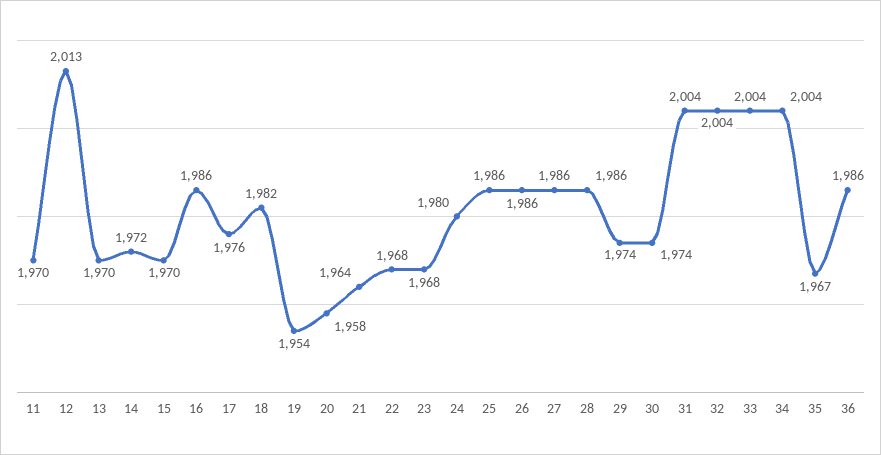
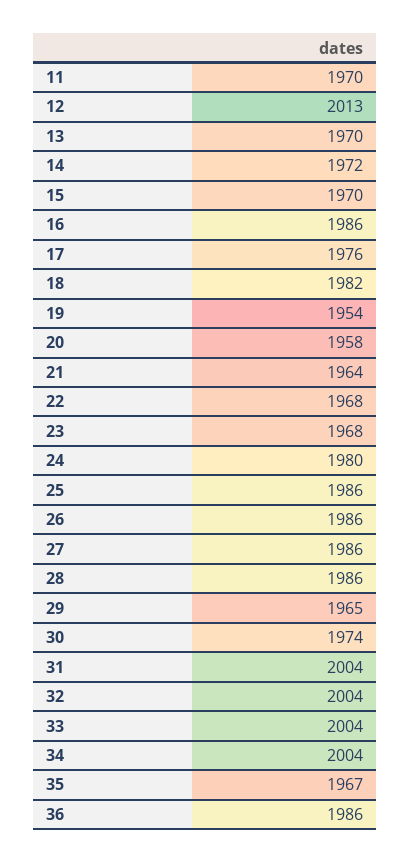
  {
    "11": 1970,
    "12": 2013,
    "13": 1970,
    "14": 1972,
    "15": 1970,
    "16": 1986,
    "17": 1976,
    "18": 1982,
    "19": 1954,
    "20": 1958,
    "21": 1964,
    "22": 1968,
    "23": 1968,
    "24": 1980,
    "25": 1986,
    "26": 1986,
    "27": 1986,
    "28": 1986,
-   "29": 1974,
+   "29": 1965,
    "30": 1974,
    "31": 2004,
    "32": 2004,
    "33": 2004,
    "34": 2004,
    "35": 1967,
    "36": 1986
  }

